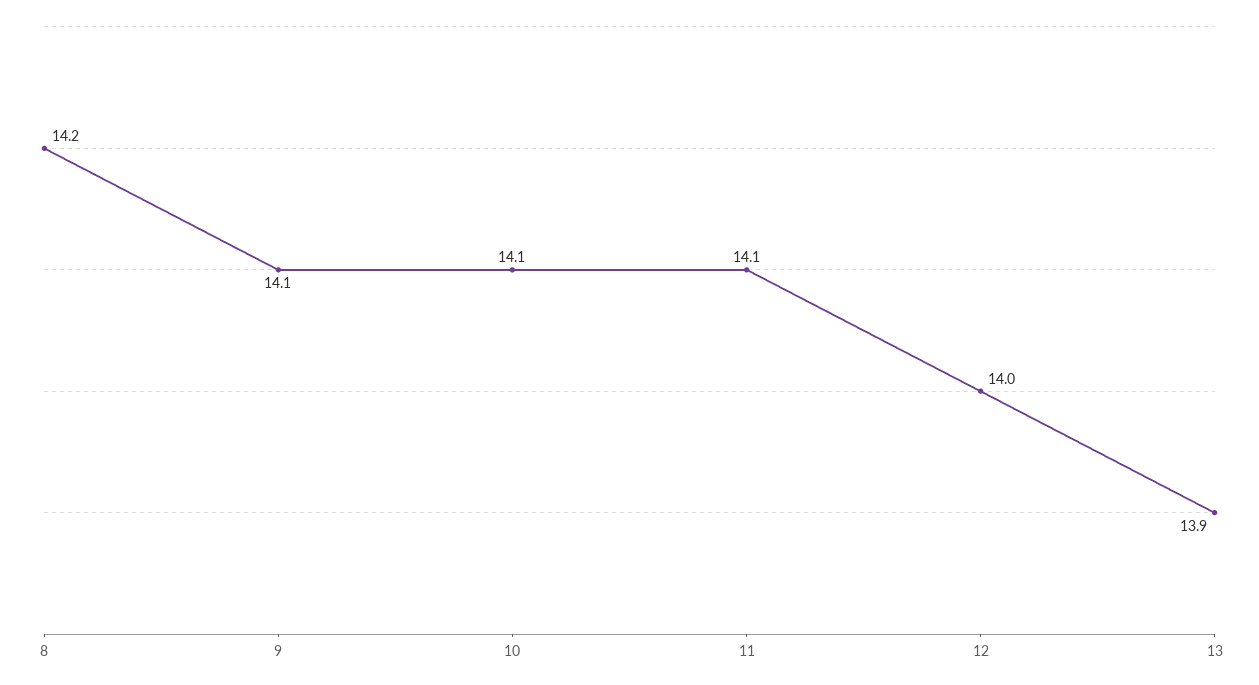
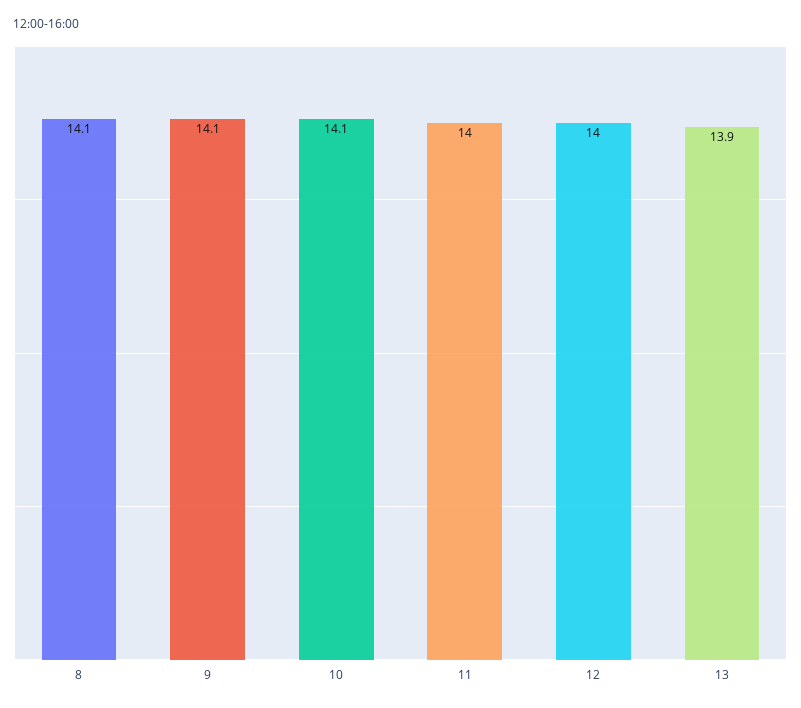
  {
-   "8": 14.2,
+   "8": 14.1,
    "9": 14.1,
    "10": 14.1,
-   "11": 14.1,
+   "11": 14,
    "12": 14,
    "13": 13.9
  }

